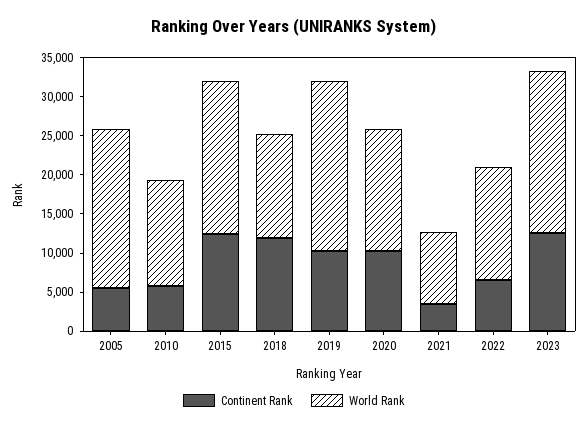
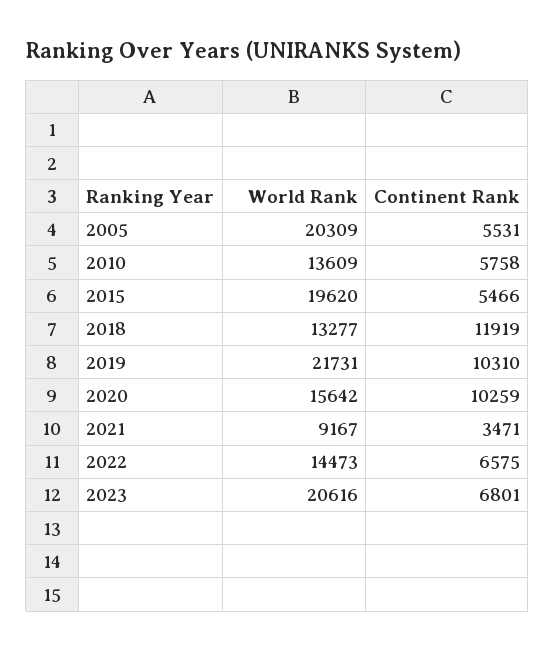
  {
    "Continent Rank": {
      "2005": 5531,
      "2010": 5758,
-     "2015": 12500,
+     "2015": 5466,
      "2018": 11919,
      "2019": 10310,
      "2020": 10259,
      "2021": 3471,
      "2022": 6575,
-     "2023": 12500
+     "2023": 6801
    },
    "World Rank": {
      "2005": 20309,
      "2010": 13609,
      "2015": 19620,
      "2018": 13277,
      "2019": 21731,
      "2020": 15642,
      "2021": 9167,
      "2022": 14473,
      "2023": 20616
    }
  }

